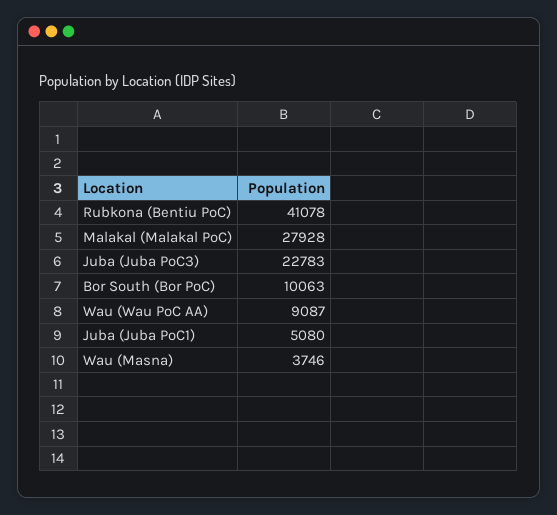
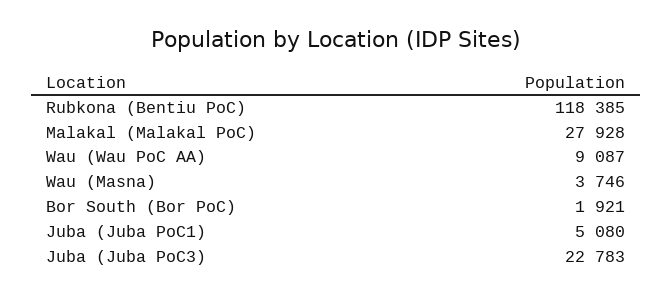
  {
-   "Rubkona (Bentiu PoC)": 41078,
+   "Rubkona (Bentiu PoC)": 118385,
    "Malakal (Malakal PoC)": 27928,
    "Juba (Juba PoC3)": 22783,
-   "Bor South (Bor PoC)": 10063,
+   "Bor South (Bor PoC)": 1921,
    "Wau (Wau PoC AA)": 9087,
    "Juba (Juba PoC1)": 5080,
    "Wau (Masna)": 3746
  }

